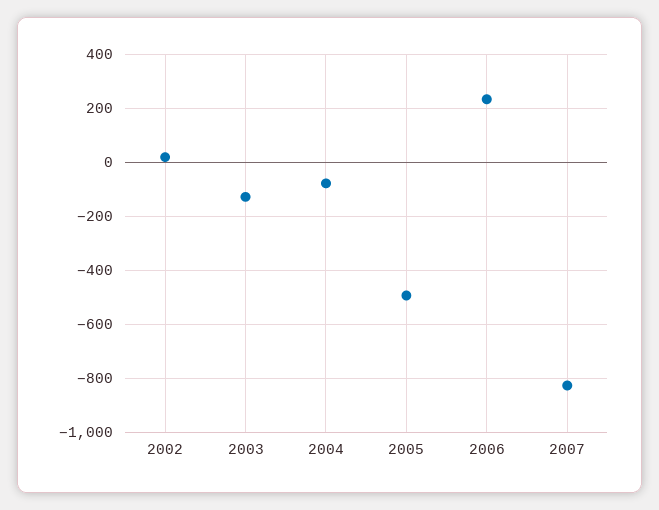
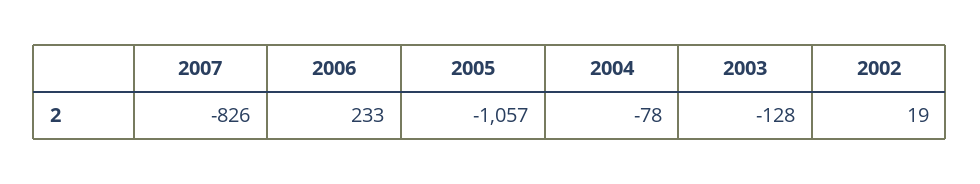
  {
    "2002": 19,
    "2003": -128,
    "2004": -78,
-   "2005": -500,
+   "2005": -1057,
    "2006": 233,
    "2007": -826
  }

